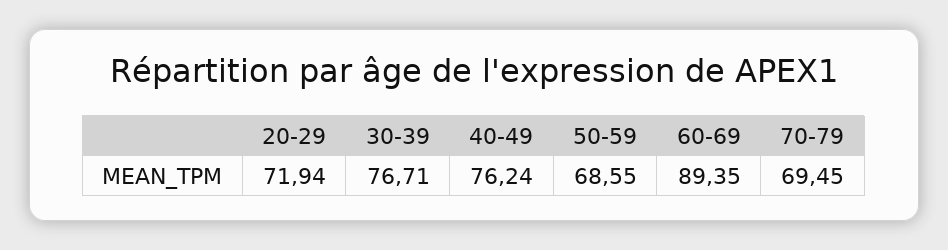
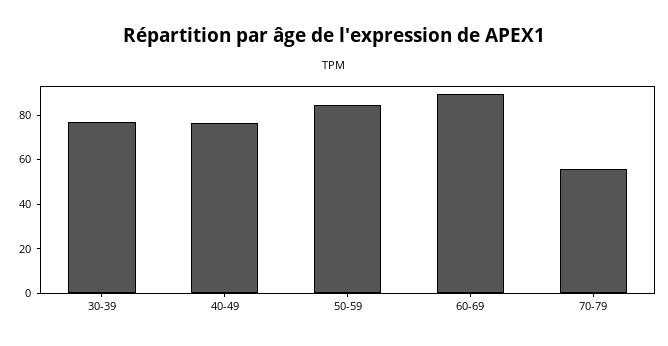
  {
-   "20-29": 71.94,
    "30-39": 76.71,
    "40-49": 76.24,
-   "50-59": 68.55,
+   "50-59": 85,
    "60-69": 89.35,
-   "70-79": 69.45
+   "70-79": 55
  }

